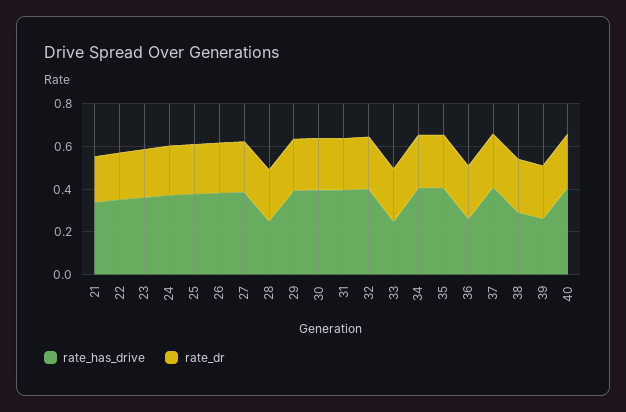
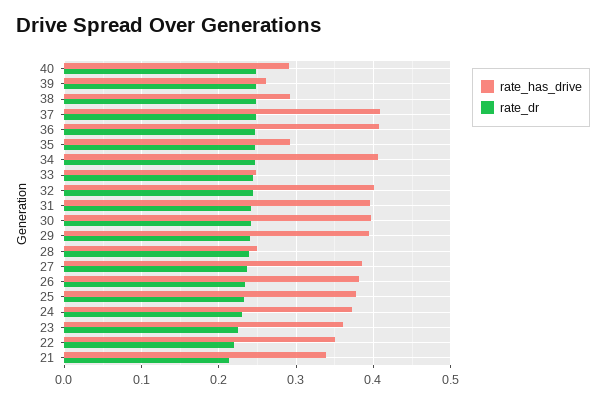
  {
    "rate_has_drive": {
      "21": 0.34,
      "22": 0.35,
      "23": 0.36,
      "24": 0.37,
      "25": 0.38,
      "26": 0.38,
      "27": 0.39,
      "28": 0.25,
      "29": 0.39,
      "30": 0.4,
      "31": 0.4,
      "32": 0.4,
      "33": 0.25,
      "34": 0.41,
-     "35": 0.4,
+     "35": 0.29,
-     "36": 0.25,
+     "36": 0.41,
      "37": 0.41,
      "38": 0.29,
      "39": 0.26,
-     "40": 0.4
+     "40": 0.29
    },
    "rate_dr": {
      "21": 0.21,
      "22": 0.22,
      "23": 0.22,
      "24": 0.23,
      "25": 0.23,
      "26": 0.23,
      "27": 0.24,
      "28": 0.24,
      "29": 0.24,
      "30": 0.24,
      "31": 0.24,
      "32": 0.24,
      "33": 0.24,
      "34": 0.25,
      "35": 0.25,
      "36": 0.25,
      "37": 0.25,
      "38": 0.25,
      "39": 0.25,
      "40": 0.25
    }
  }

